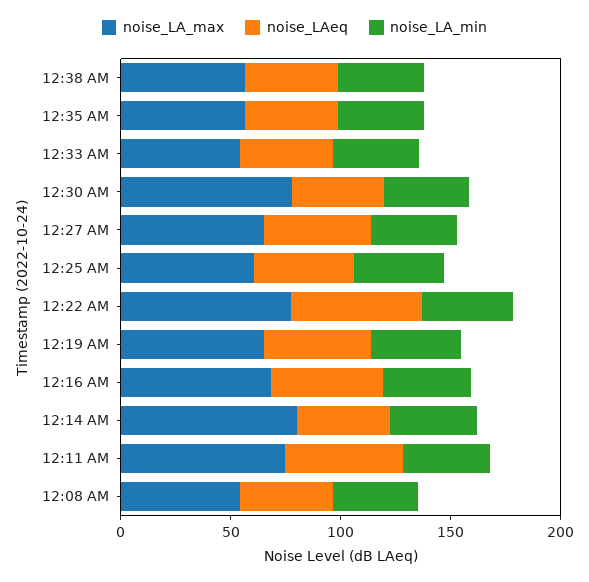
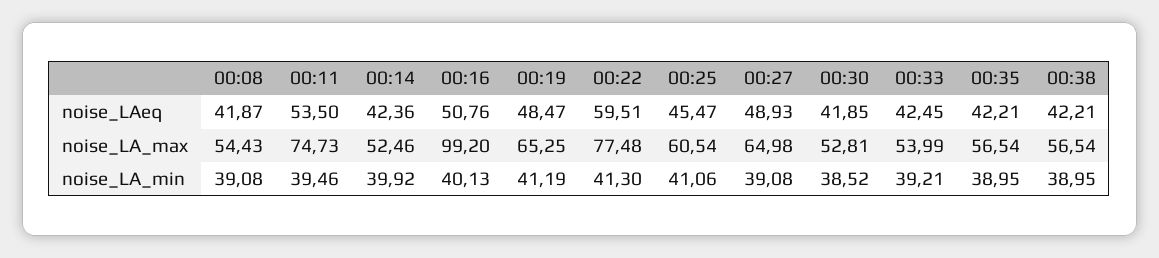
  {
    "noise_LA_max": {
      "12:38 AM": 56.54,
      "12:35 AM": 56.54,
      "12:33 AM": 53.99,
-     "12:30 AM": 80,
+     "12:30 AM": 52.81,
      "12:27 AM": 64.98,
      "12:25 AM": 60.54,
      "12:22 AM": 77.48,
      "12:19 AM": 65.25,
-     "12:16 AM": 70,
+     "12:16 AM": 99.2,
-     "12:14 AM": 80,
+     "12:14 AM": 52.46,
      "12:11 AM": 74.73,
      "12:08 AM": 54.43
    },
    "noise_LAeq": {
      "12:38 AM": 42.21,
      "12:35 AM": 42.21,
      "12:33 AM": 42.45,
      "12:30 AM": 41.85,
      "12:27 AM": 48.93,
      "12:25 AM": 45.47,
      "12:22 AM": 59.51,
      "12:19 AM": 48.47,
      "12:16 AM": 50.76,
      "12:14 AM": 42.36,
      "12:11 AM": 53.5,
      "12:08 AM": 41.87
    },
    "noise_LA_min": {
      "12:38 AM": 38.95,
      "12:35 AM": 38.95,
      "12:33 AM": 39.21,
      "12:30 AM": 38.52,
      "12:27 AM": 39.08,
      "12:25 AM": 41.06,
      "12:22 AM": 41.3,
      "12:19 AM": 41.19,
      "12:16 AM": 40.13,
      "12:14 AM": 39.92,
      "12:11 AM": 39.46,
      "12:08 AM": 39.08
    }
  }

